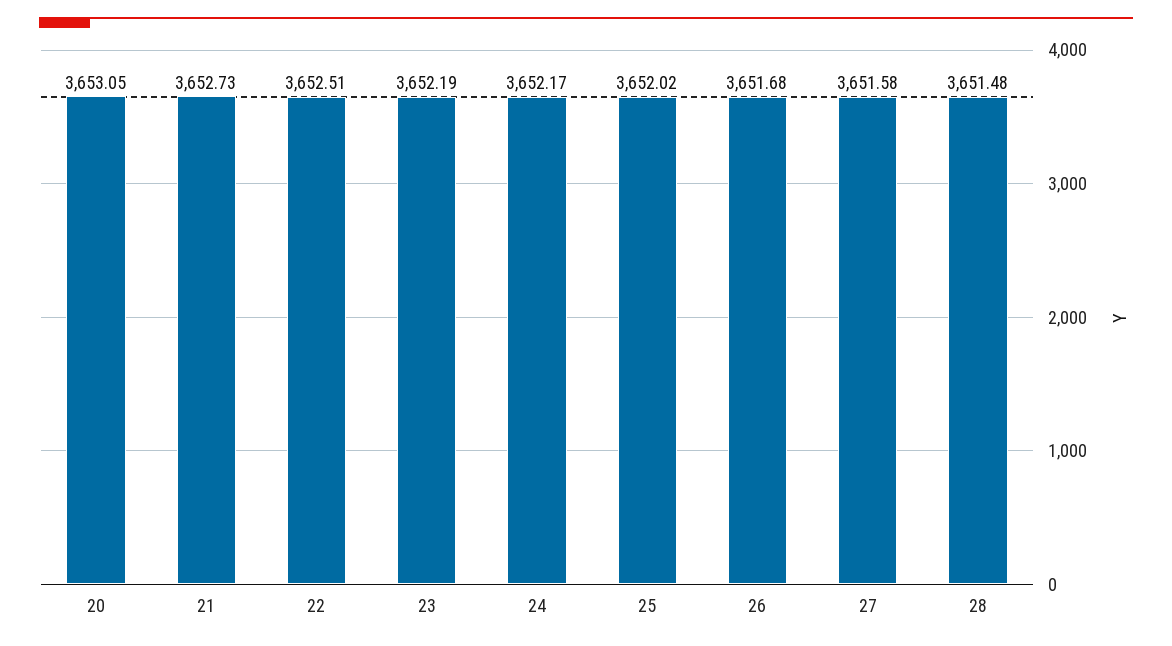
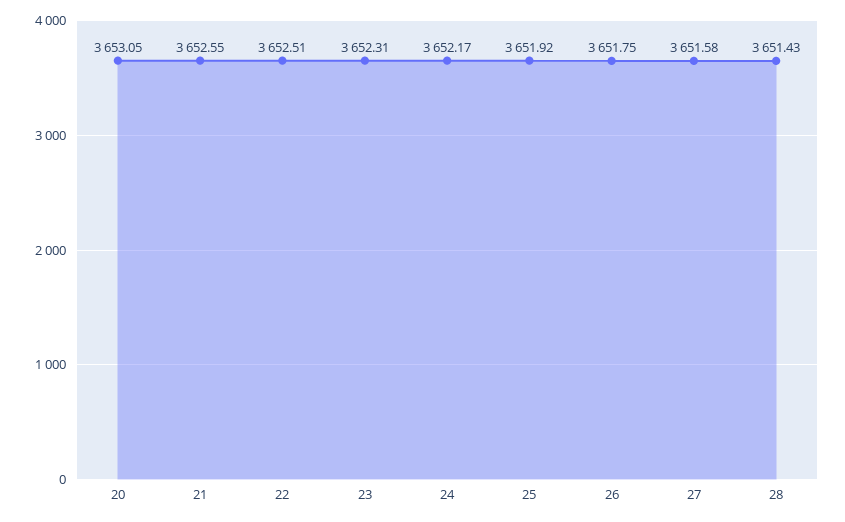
  {
    "20": 3653.05,
-   "21": 3652.73,
+   "21": 3652.55,
    "22": 3652.51,
-   "23": 3652.19,
+   "23": 3652.31,
    "24": 3652.17,
-   "25": 3652.02,
+   "25": 3651.92,
-   "26": 3651.68,
+   "26": 3651.75,
    "27": 3651.58,
-   "28": 3651.48
+   "28": 3651.43
  }

